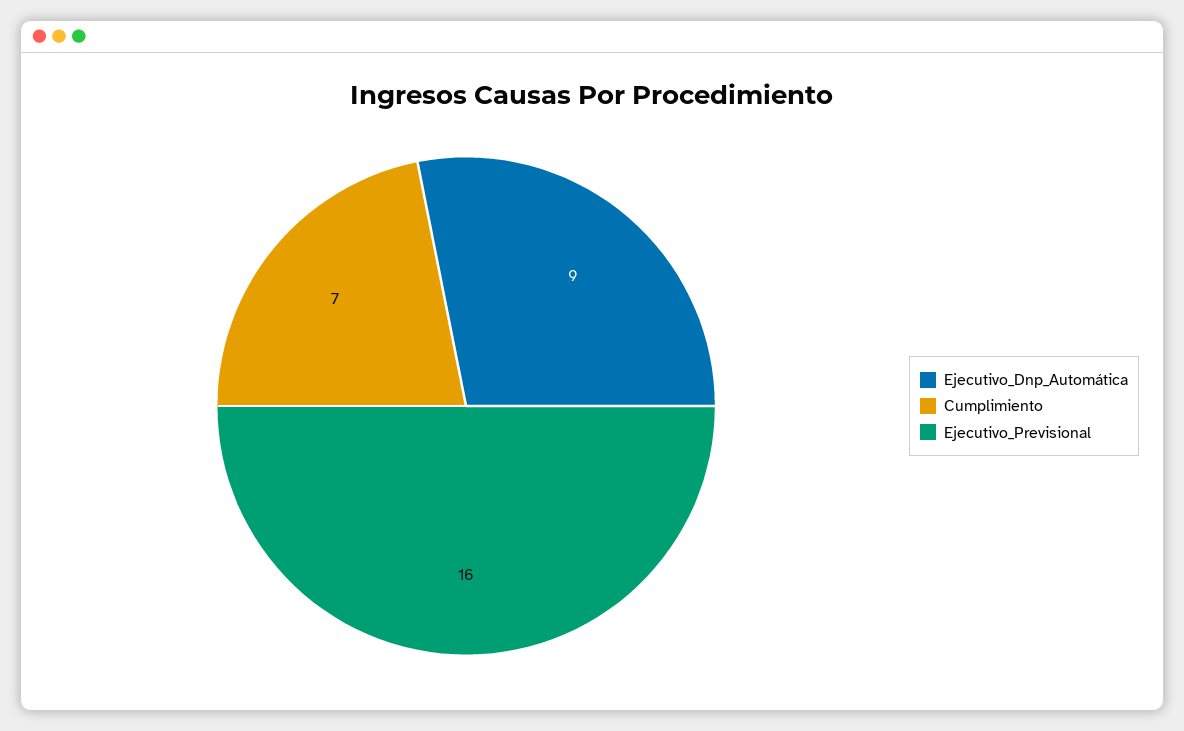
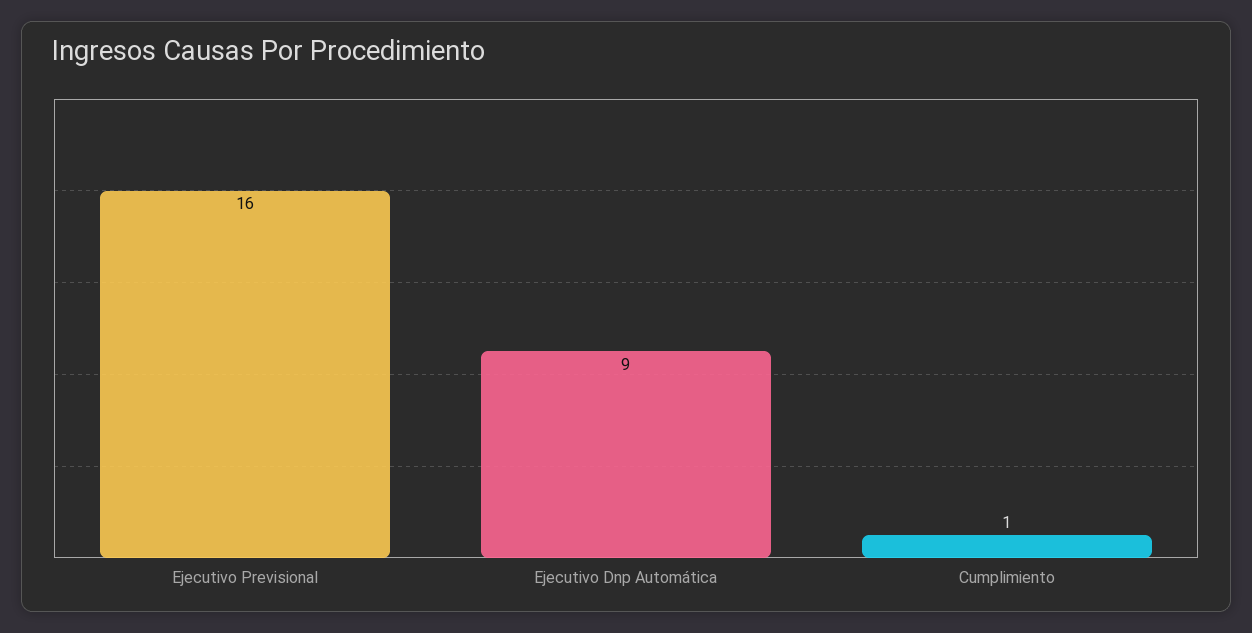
  {
    "Ejecutivo_Dnp_Automática": 9,
-   "Cumplimiento": 7,
+   "Cumplimiento": 1,
    "Ejecutivo_Previsional": 16
  }

